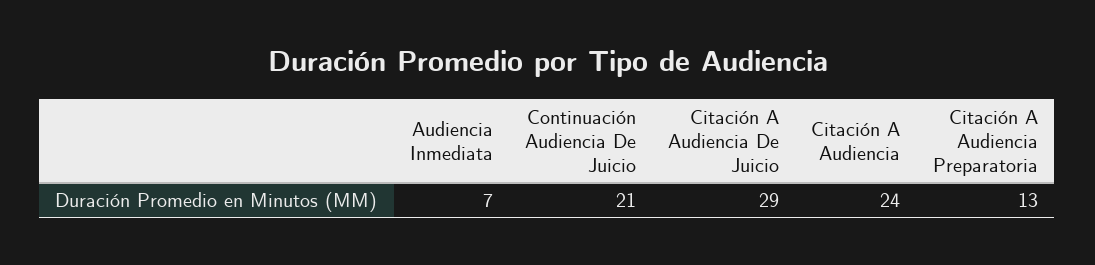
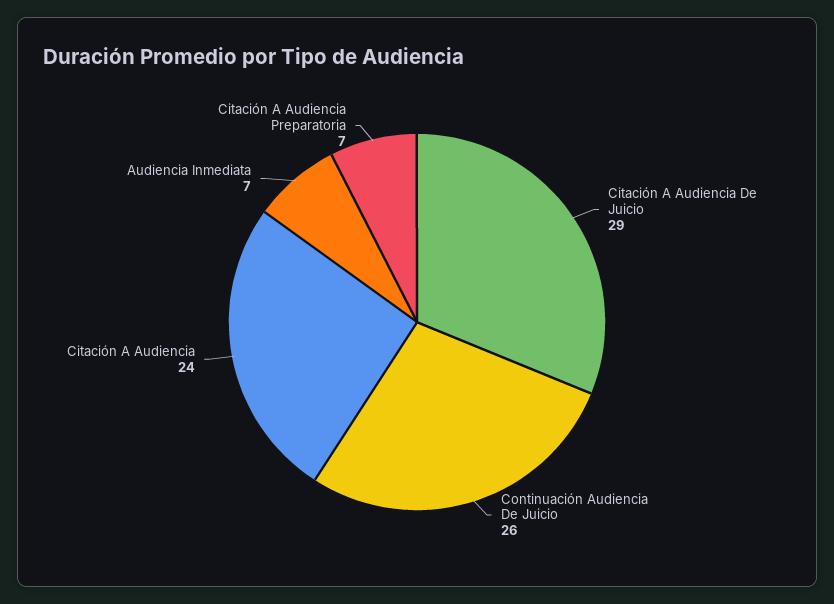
  {
    "Audiencia Inmediata": 7,
-   "Continuación Audiencia De Juicio": 21,
+   "Continuación Audiencia De Juicio": 26,
    "Citación A Audiencia De Juicio": 29,
    "Citación A Audiencia": 24,
-   "Citación A Audiencia Preparatoria": 13
+   "Citación A Audiencia Preparatoria": 7
  }

